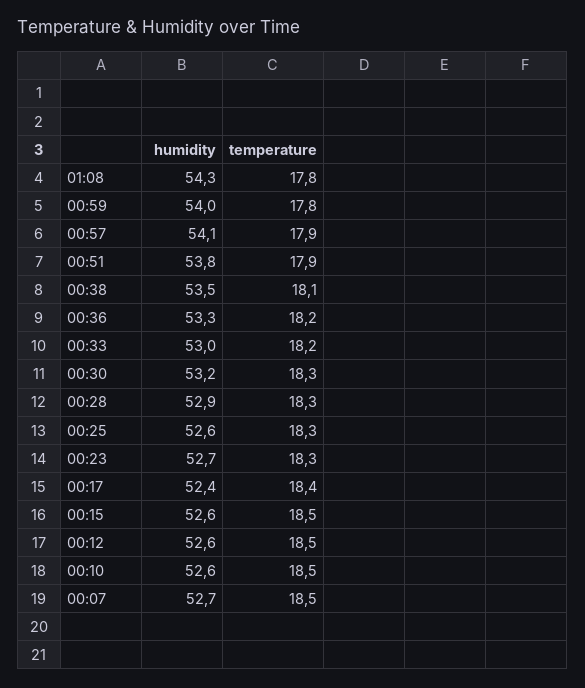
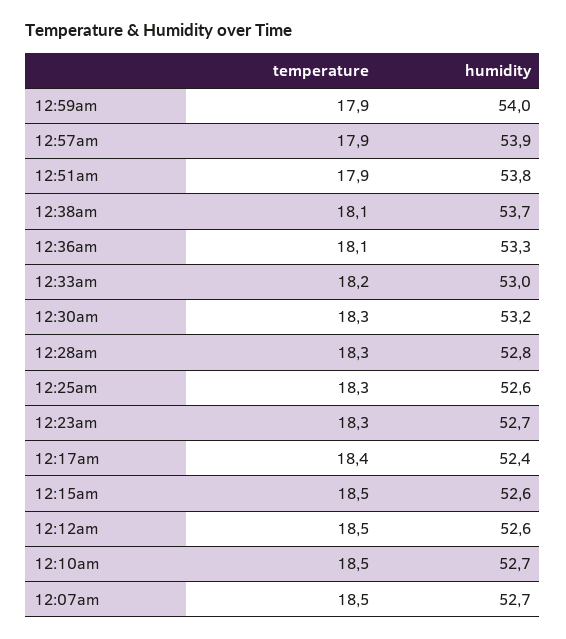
  {
    "humidity": {
-     "01:08": 54.3,
      "00:59": 54,
-     "00:57": 54.1,
+     "00:57": 53.9,
      "00:51": 53.8,
-     "00:38": 53.5,
+     "00:38": 53.7,
      "00:36": 53.3,
      "00:33": 53,
      "00:30": 53.2,
-     "00:28": 52.9,
+     "00:28": 52.8,
      "00:25": 52.6,
      "00:23": 52.7,
      "00:17": 52.4,
      "00:15": 52.6,
      "00:12": 52.6,
-     "00:10": 52.6,
+     "00:10": 52.7,
      "00:07": 52.7
    },
    "temperature": {
-     "01:08": 17.8,
-     "00:59": 17.8,
+     "00:59": 17.9,
      "00:57": 17.9,
      "00:51": 17.9,
      "00:38": 18.1,
-     "00:36": 18.2,
+     "00:36": 18.1,
      "00:33": 18.2,
      "00:30": 18.3,
      "00:28": 18.3,
      "00:25": 18.3,
      "00:23": 18.3,
      "00:17": 18.4,
      "00:15": 18.5,
      "00:12": 18.5,
      "00:10": 18.5,
      "00:07": 18.5
    }
  }

